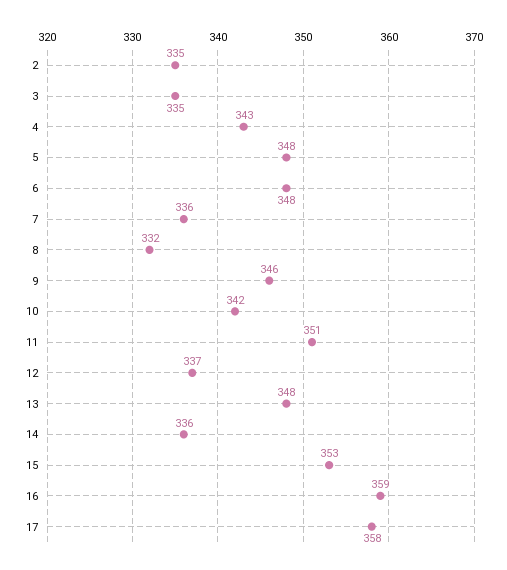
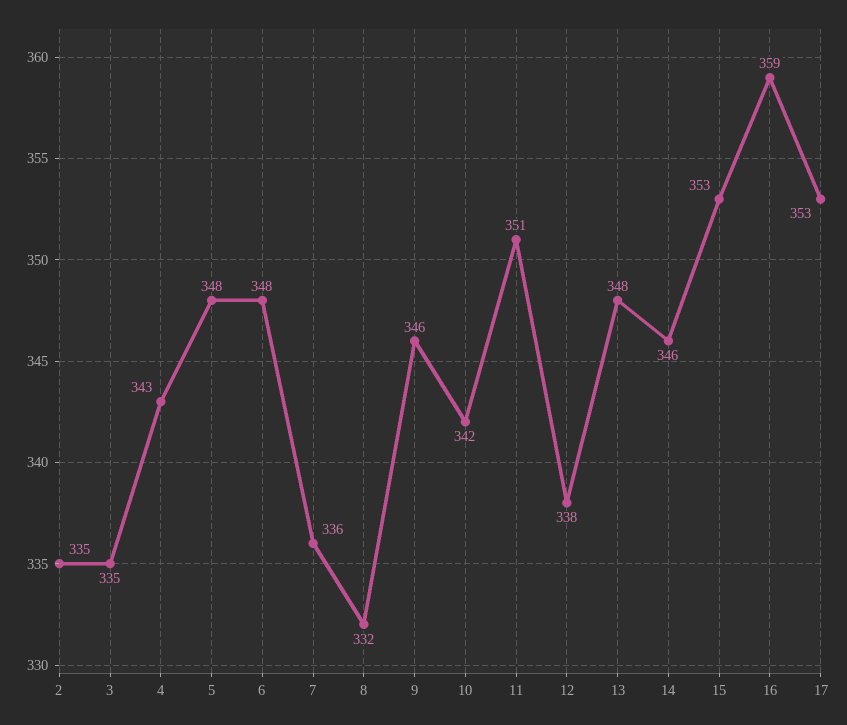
  {
    "2": 335,
    "3": 335,
    "4": 343,
    "5": 348,
    "6": 348,
    "7": 336,
    "8": 332,
    "9": 346,
    "10": 342,
    "11": 351,
-   "12": 337,
+   "12": 338,
    "13": 348,
-   "14": 336,
+   "14": 346,
    "15": 353,
    "16": 359,
-   "17": 358
+   "17": 353
  }

